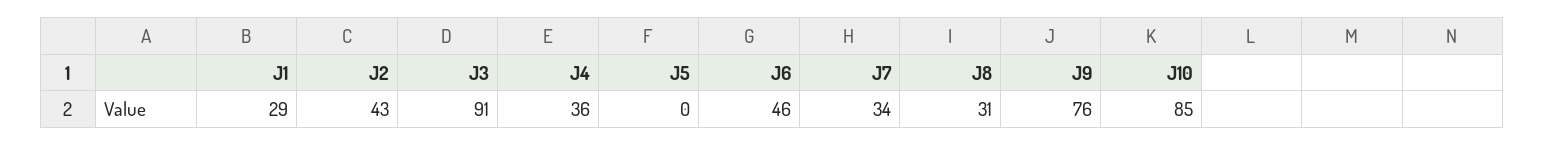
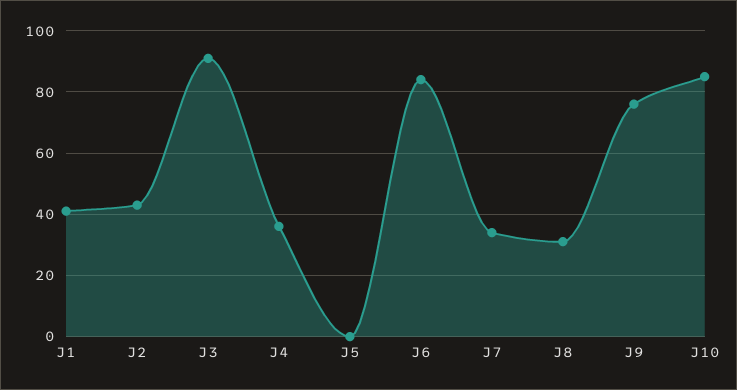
  {
-   "J1": 29,
+   "J1": 40,
    "J2": 43,
    "J3": 91,
    "J4": 36,
    "J5": 0,
-   "J6": 46,
+   "J6": 85,
    "J7": 34,
    "J8": 31,
    "J9": 76,
    "J10": 85
  }

